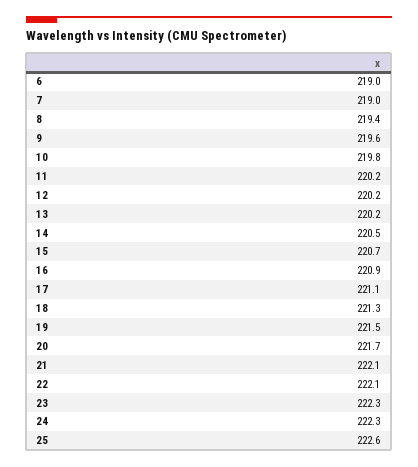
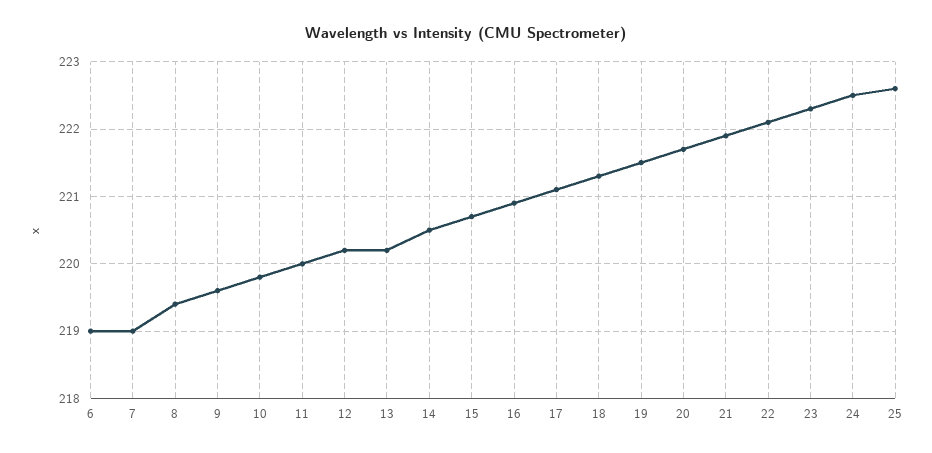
  {
    "6": 219,
    "7": 219,
    "8": 219.4,
    "9": 219.6,
    "10": 219.8,
-   "11": 220.2,
+   "11": 220,
    "12": 220.2,
    "13": 220.2,
    "14": 220.5,
    "15": 220.7,
    "16": 220.9,
    "17": 221.1,
    "18": 221.3,
    "19": 221.5,
    "20": 221.7,
-   "21": 222.1,
+   "21": 221.9,
    "22": 222.1,
    "23": 222.3,
-   "24": 222.3,
+   "24": 222.5,
    "25": 222.6
  }

